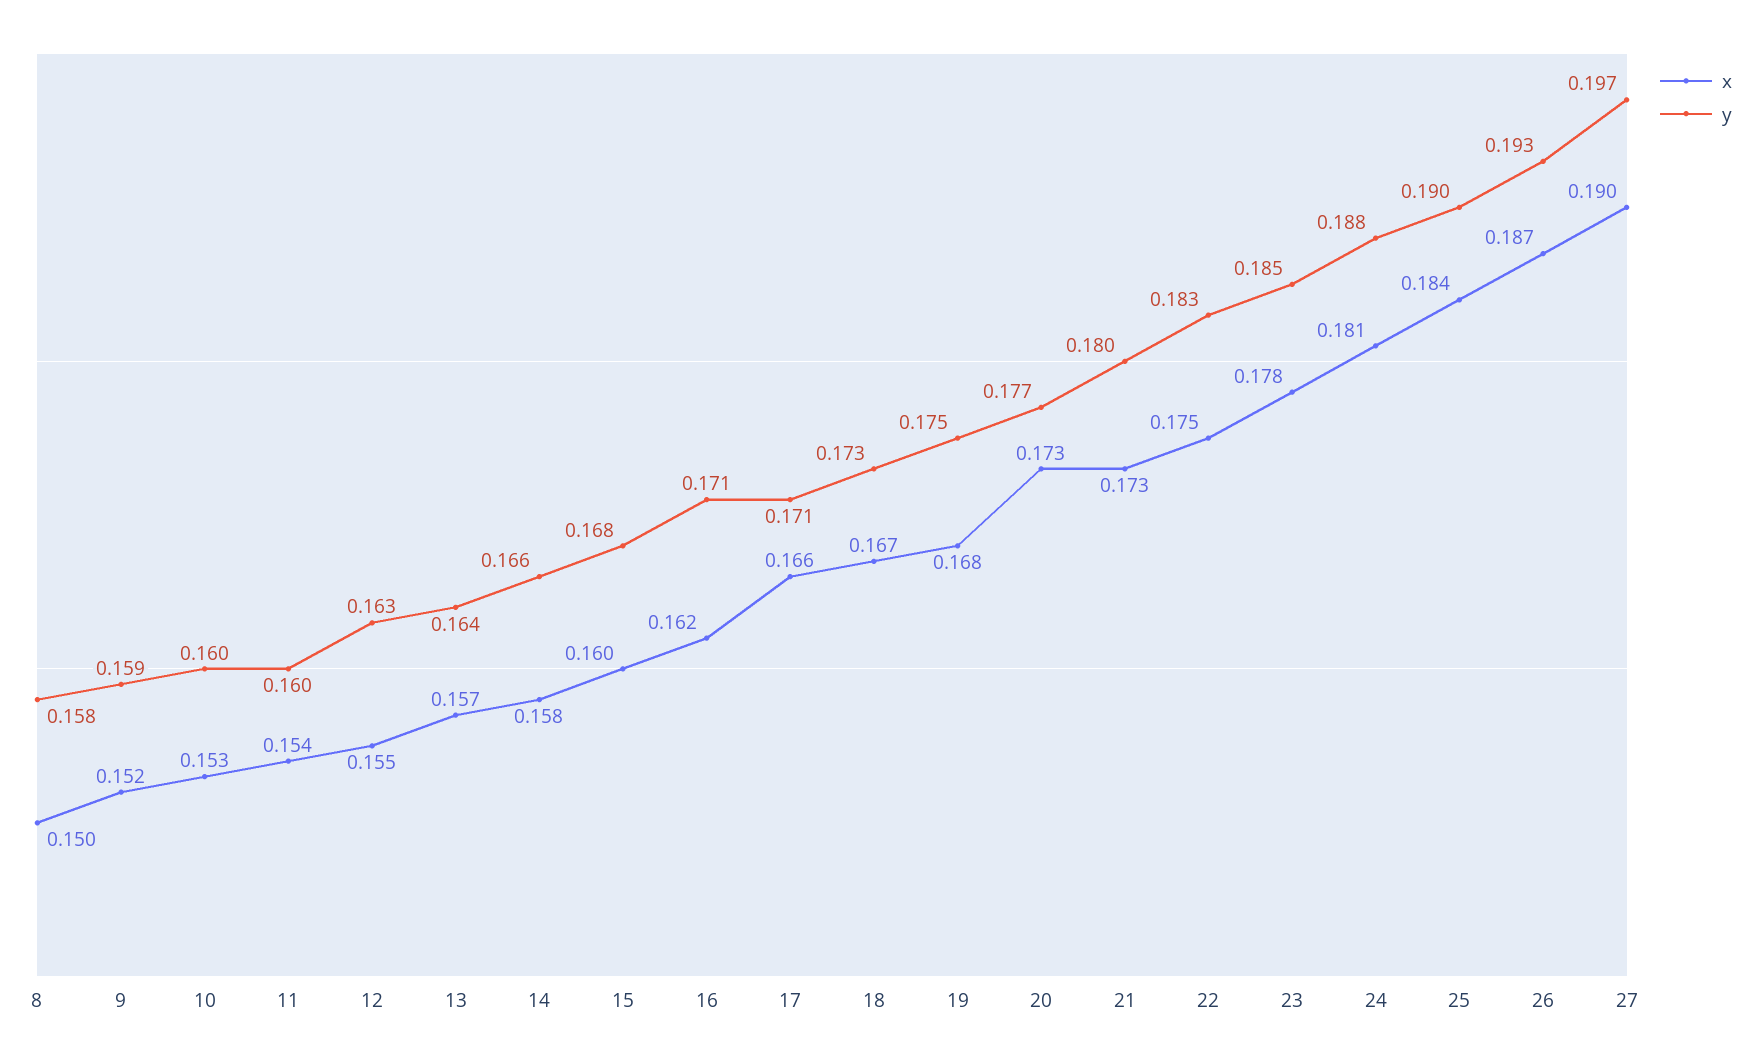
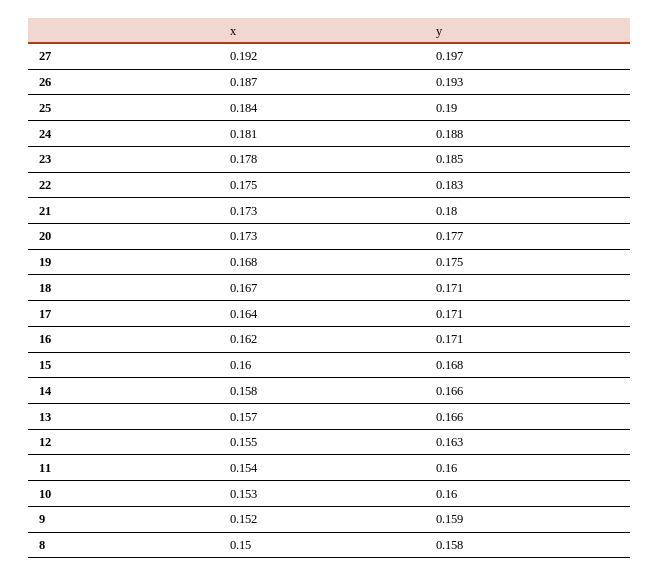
  {
    "x": {
      "8": 0.15,
      "9": 0.152,
      "10": 0.153,
      "11": 0.154,
      "12": 0.155,
      "13": 0.157,
      "14": 0.158,
      "15": 0.16,
      "16": 0.162,
-     "17": 0.166,
+     "17": 0.164,
      "18": 0.167,
      "19": 0.168,
      "20": 0.173,
      "21": 0.173,
      "22": 0.175,
      "23": 0.178,
      "24": 0.181,
      "25": 0.184,
      "26": 0.187,
-     "27": 0.19
+     "27": 0.192
    },
    "y": {
      "8": 0.158,
      "9": 0.159,
      "10": 0.16,
      "11": 0.16,
      "12": 0.163,
-     "13": 0.164,
+     "13": 0.166,
      "14": 0.166,
      "15": 0.168,
      "16": 0.171,
      "17": 0.171,
-     "18": 0.173,
+     "18": 0.171,
      "19": 0.175,
      "20": 0.177,
      "21": 0.18,
      "22": 0.183,
      "23": 0.185,
      "24": 0.188,
      "25": 0.19,
      "26": 0.193,
      "27": 0.197
    }
  }

